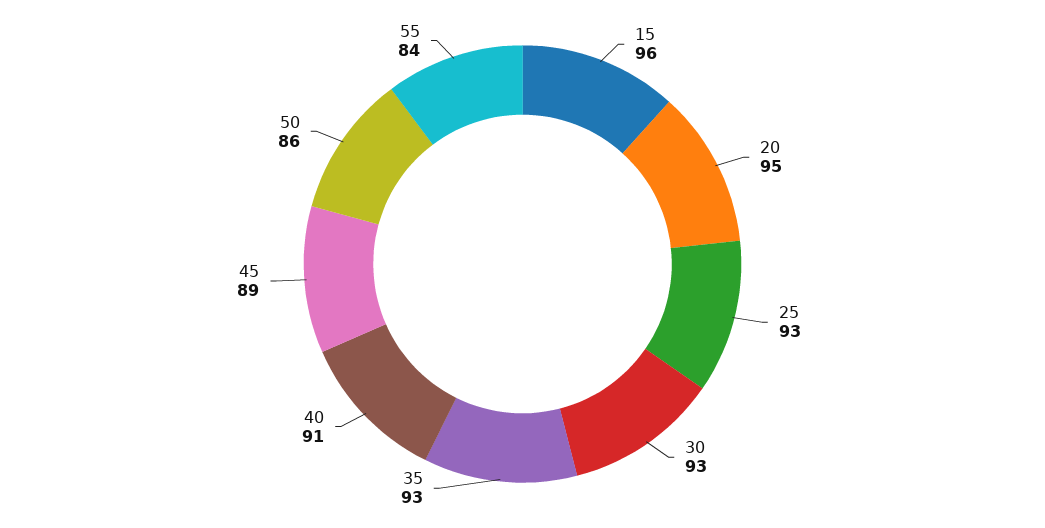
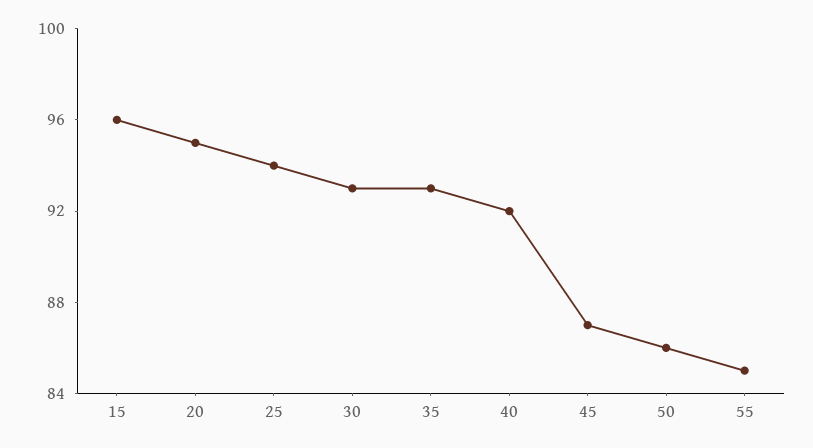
  {
    "15": 96,
    "20": 95,
-   "25": 93,
+   "25": 94,
    "30": 93,
    "35": 93,
-   "40": 91,
+   "40": 92,
-   "45": 89,
+   "45": 87,
    "50": 86,
-   "55": 84
+   "55": 85
  }

